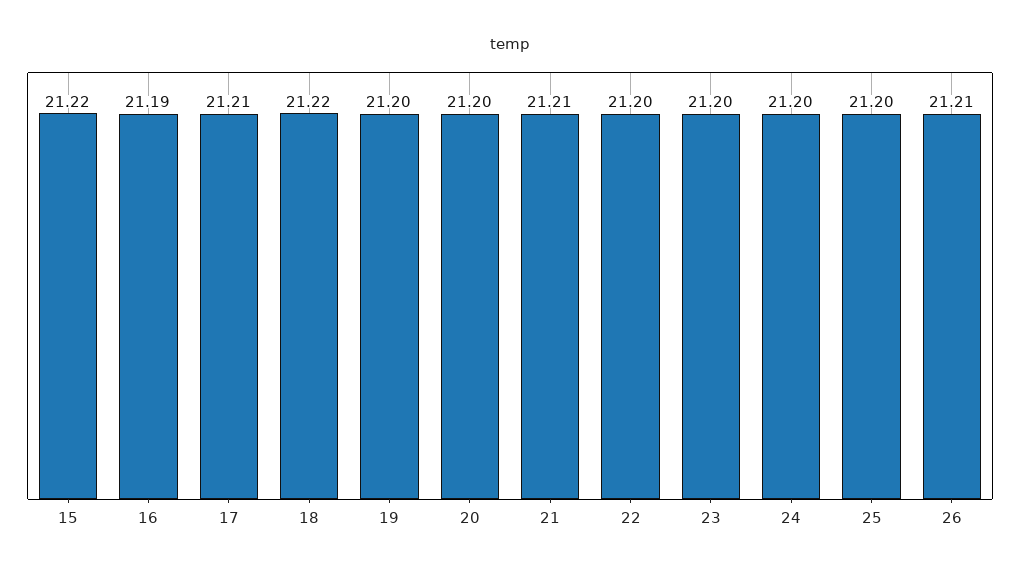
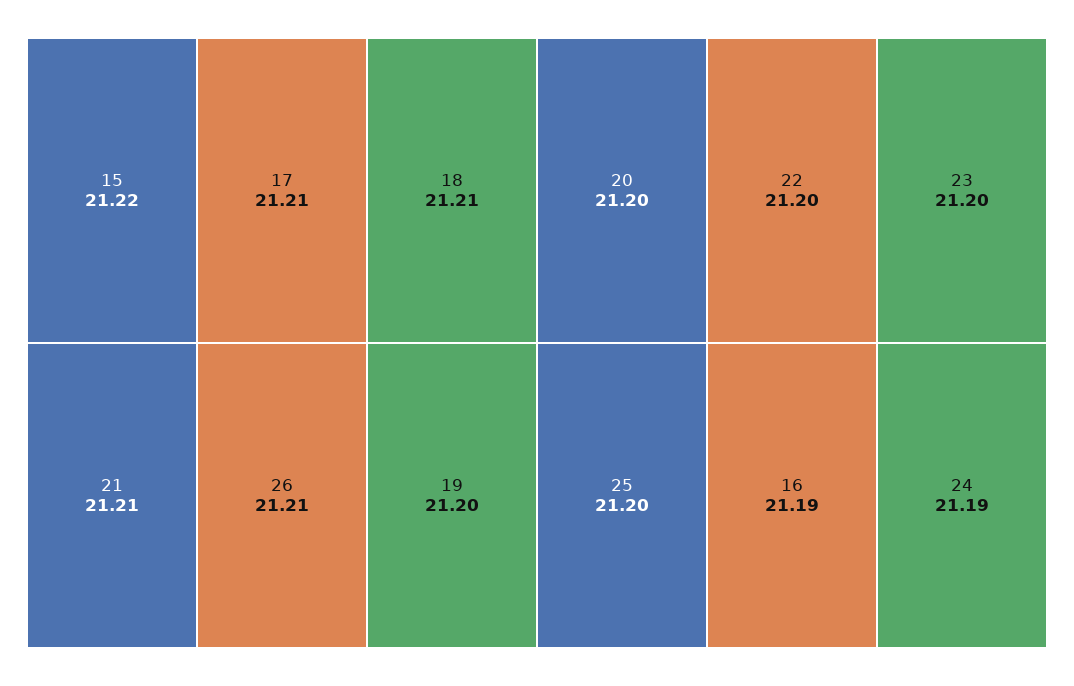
  {
    "15": 21.22,
    "16": 21.19,
    "17": 21.21,
-   "18": 21.22,
+   "18": 21.21,
    "19": 21.2,
    "20": 21.2,
    "21": 21.21,
    "22": 21.2,
    "23": 21.2,
-   "24": 21.2,
+   "24": 21.19,
    "25": 21.2,
    "26": 21.21
  }

